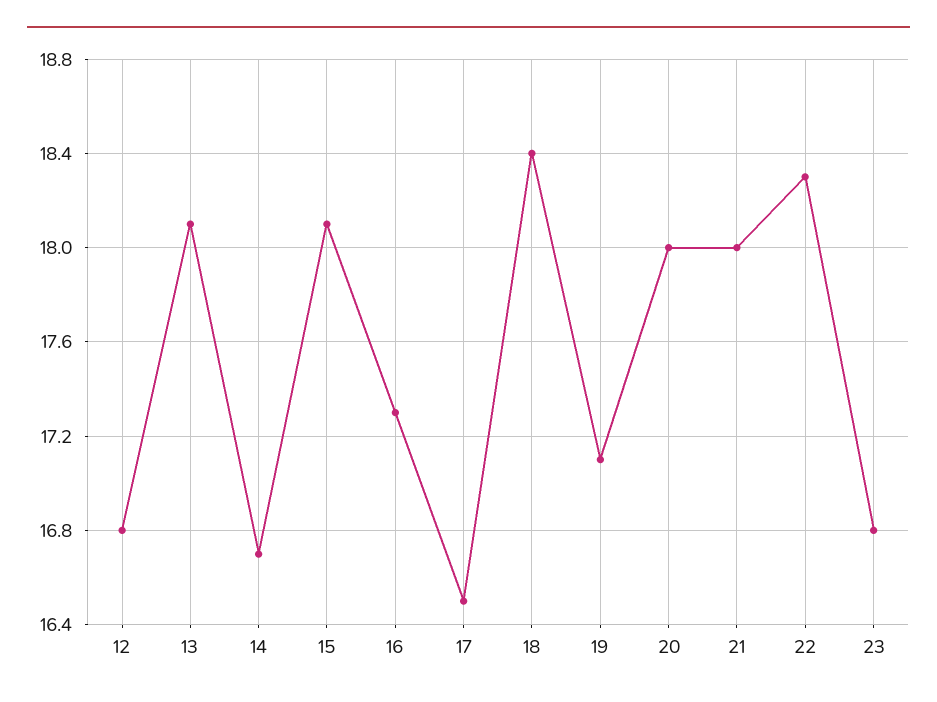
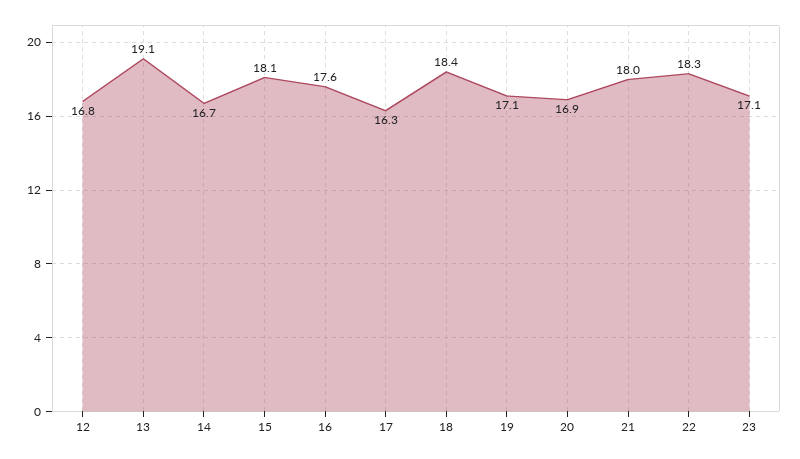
  {
    "12": 16.8,
-   "13": 18.1,
+   "13": 19.1,
    "14": 16.7,
    "15": 18.1,
-   "16": 17.3,
+   "16": 17.6,
-   "17": 16.5,
+   "17": 16.3,
    "18": 18.4,
    "19": 17.1,
-   "20": 18,
+   "20": 16.9,
    "21": 18,
    "22": 18.3,
-   "23": 16.8
+   "23": 17.1
  }

